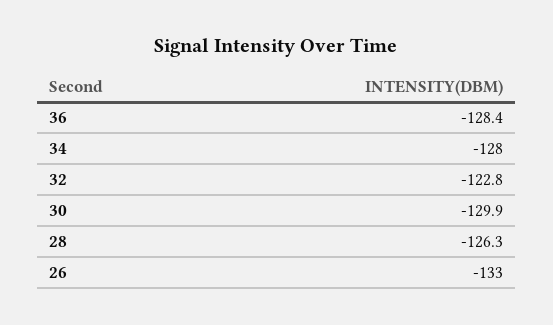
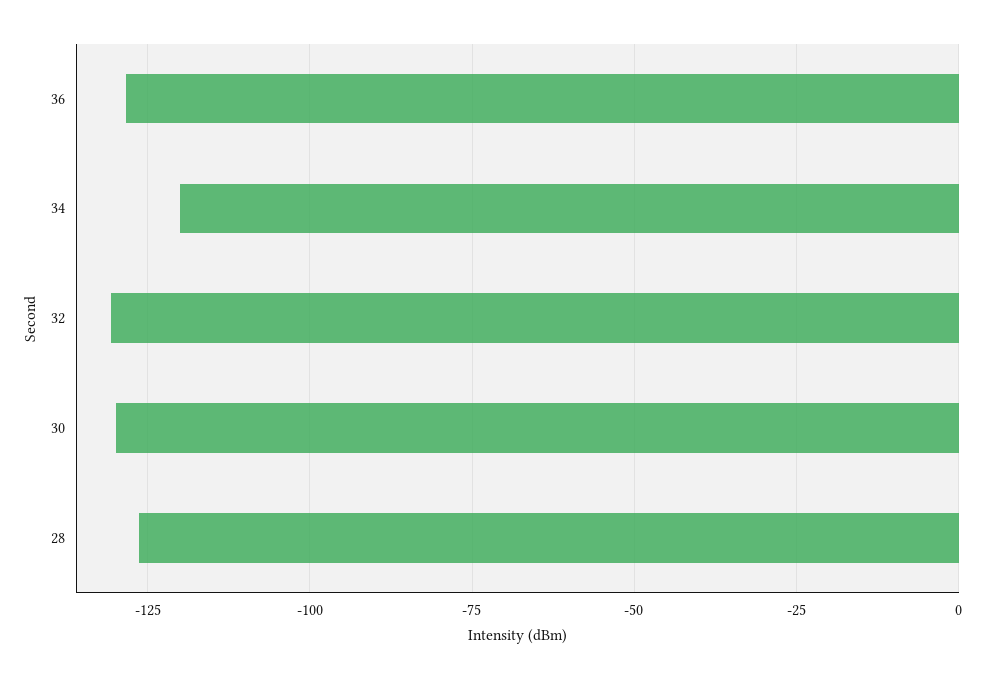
  {
    "36": -128.4,
-   "34": -128,
+   "34": -120,
-   "32": -122.8,
+   "32": -130,
    "30": -129.9,
-   "28": -126.3,
+   "28": -126.3
-   "26": -133
  }

